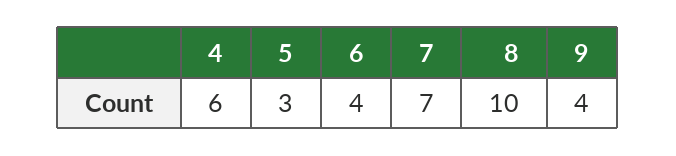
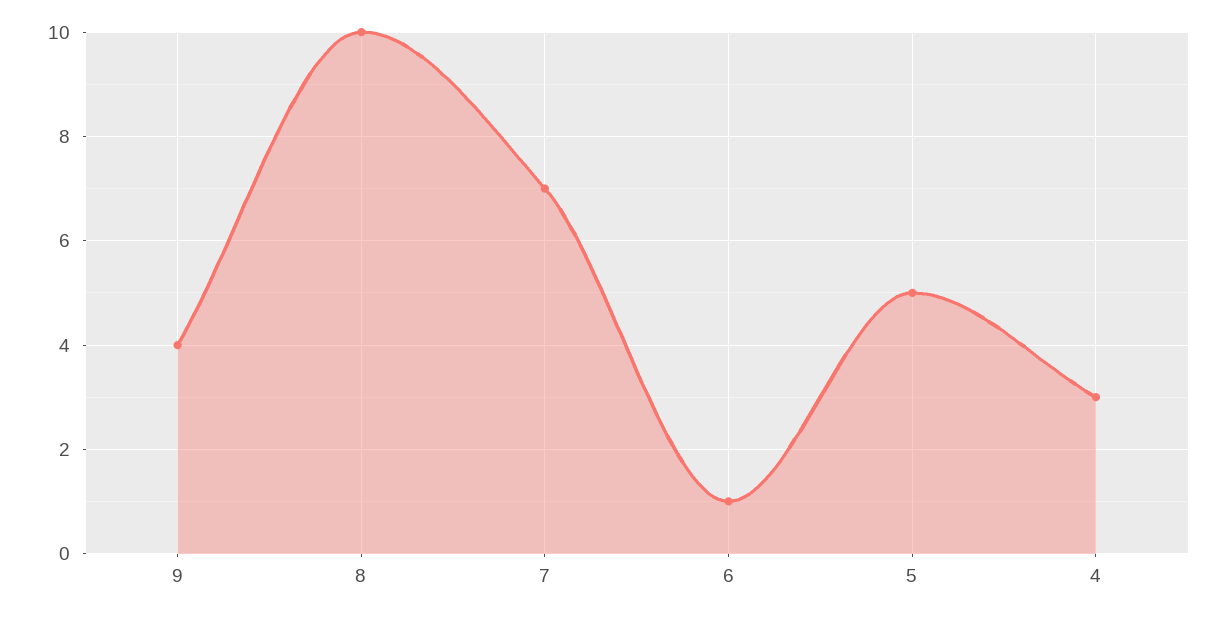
  {
-   "4": 6,
+   "4": 3,
-   "5": 3,
+   "5": 5,
-   "6": 4,
+   "6": 1,
    "7": 7,
    "8": 10,
    "9": 4
  }

